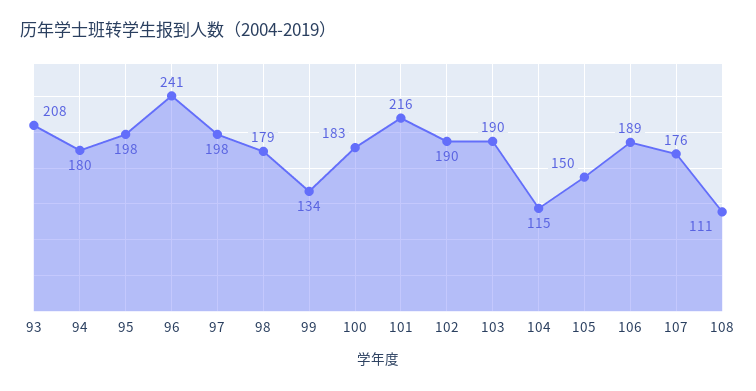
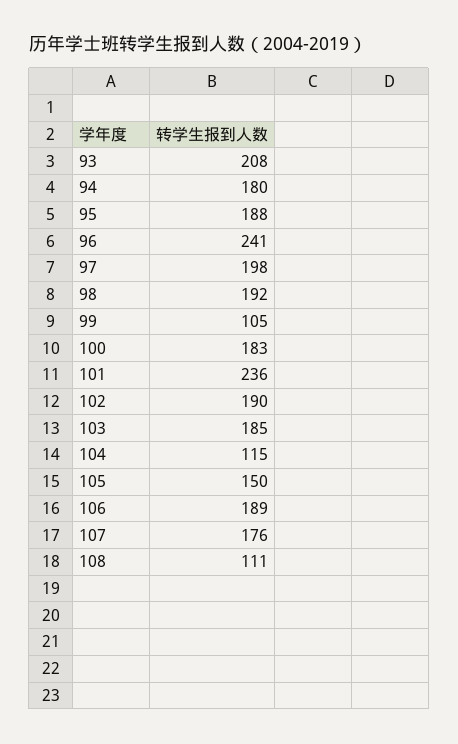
  {
    "93": 208,
    "94": 180,
-   "95": 198,
+   "95": 188,
    "96": 241,
    "97": 198,
-   "98": 179,
+   "98": 192,
-   "99": 134,
+   "99": 105,
    "100": 183,
-   "101": 216,
+   "101": 236,
    "102": 190,
-   "103": 190,
+   "103": 185,
    "104": 115,
    "105": 150,
    "106": 189,
    "107": 176,
    "108": 111
  }

